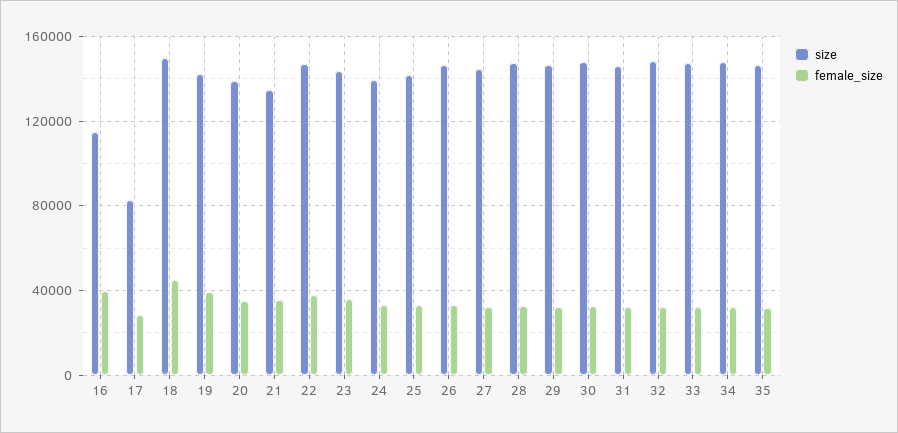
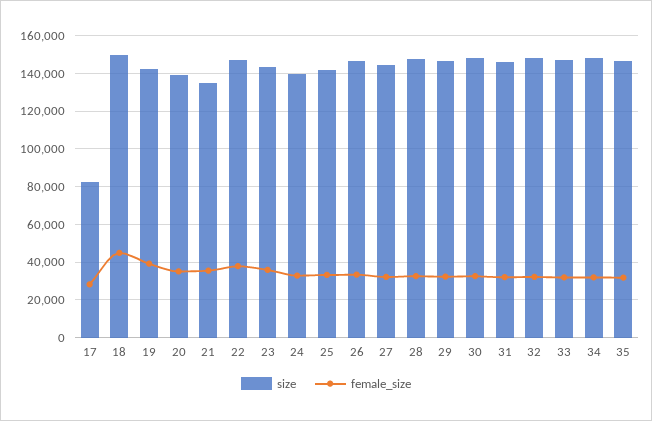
  {
    "size": {
-     "16": 115000,
      "17": 85000,
      "18": 150000,
      "19": 140000,
      "20": 140000,
      "21": 135000,
      "22": 145000,
      "23": 145000,
      "24": 140000,
      "25": 140000,
      "26": 145000,
      "27": 145000,
      "28": 150000,
      "29": 145000,
      "30": 150000,
      "31": 145000,
      "32": 150000,
      "33": 145000,
      "34": 150000,
      "35": 145000
    },
    "female_size": {
-     "16": 40000,
      "17": 30000,
      "18": 45000,
      "19": 40000,
      "20": 35000,
      "21": 35000,
      "22": 40000,
      "23": 35000,
      "24": 35000,
      "25": 35000,
      "26": 35000,
      "27": 30000,
      "28": 35000,
      "29": 30000,
      "30": 35000,
      "31": 30000,
      "32": 30000,
      "33": 30000,
      "34": 30000,
      "35": 30000
    }
  }

